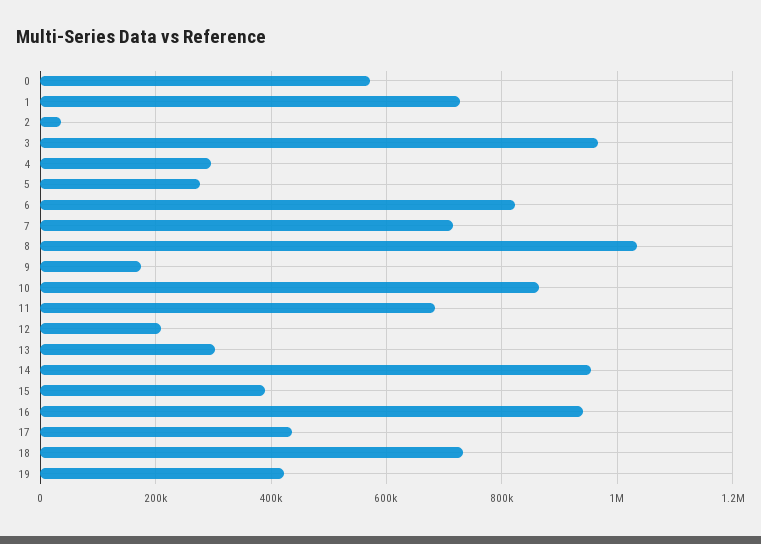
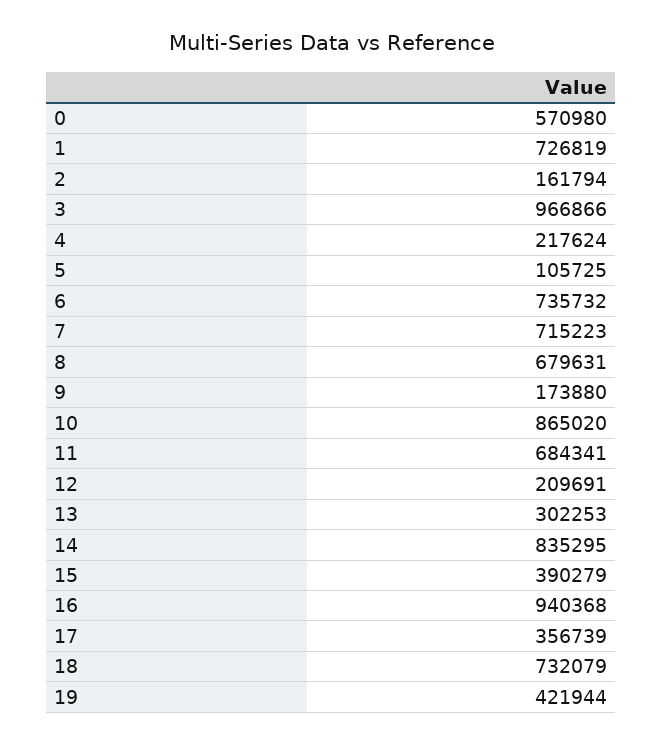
  {
    "0": 570980,
    "1": 726819,
-   "2": 40000,
+   "2": 161794,
    "3": 966866,
-   "4": 300000,
+   "4": 217624,
-   "5": 280000,
+   "5": 105725,
-   "6": 820000,
+   "6": 735732,
    "7": 715223,
-   "8": 1040000,
+   "8": 679631,
    "9": 173880,
    "10": 865020,
    "11": 684341,
    "12": 209691,
    "13": 302253,
-   "14": 960000,
+   "14": 835295,
    "15": 390279,
    "16": 940368,
-   "17": 440000,
+   "17": 356739,
    "18": 732079,
    "19": 421944
  }

